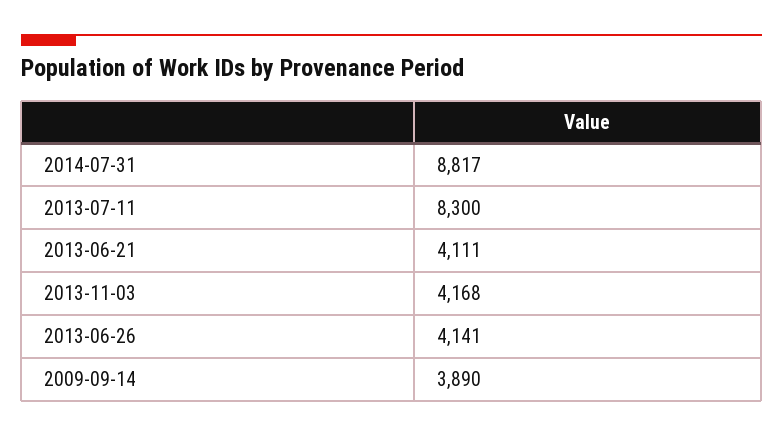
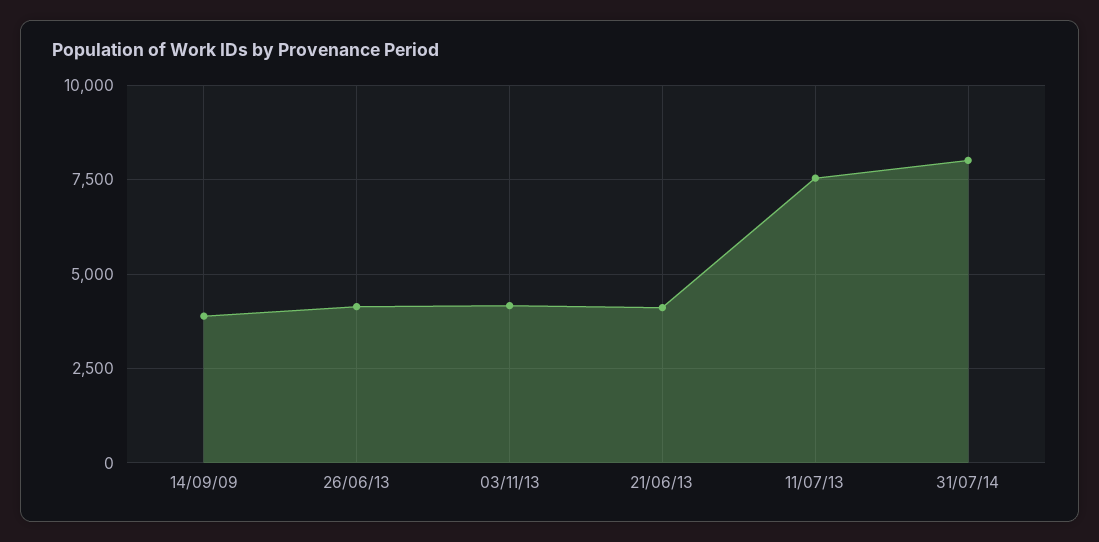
  {
-   "2014-07-31": 8817,
+   "2014-07-31": 8000,
-   "2013-07-11": 8300,
+   "2013-07-11": 7500,
    "2013-06-21": 4111,
    "2013-11-03": 4168,
    "2013-06-26": 4141,
    "2009-09-14": 3890
  }

